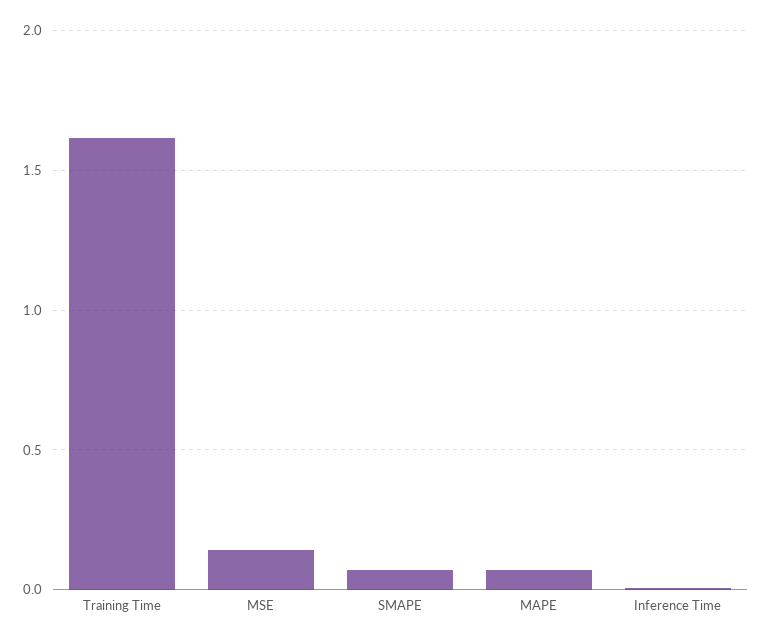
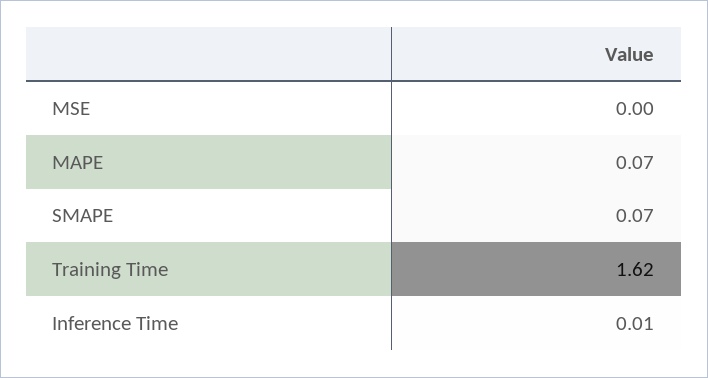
  {
    "Training Time": 1.62,
-   "MSE": 0.15,
+   "MSE": 0,
    "SMAPE": 0.07,
    "MAPE": 0.07,
    "Inference Time": 0.01
  }

